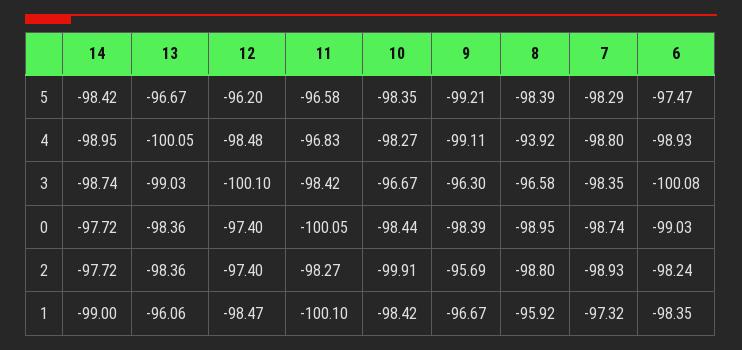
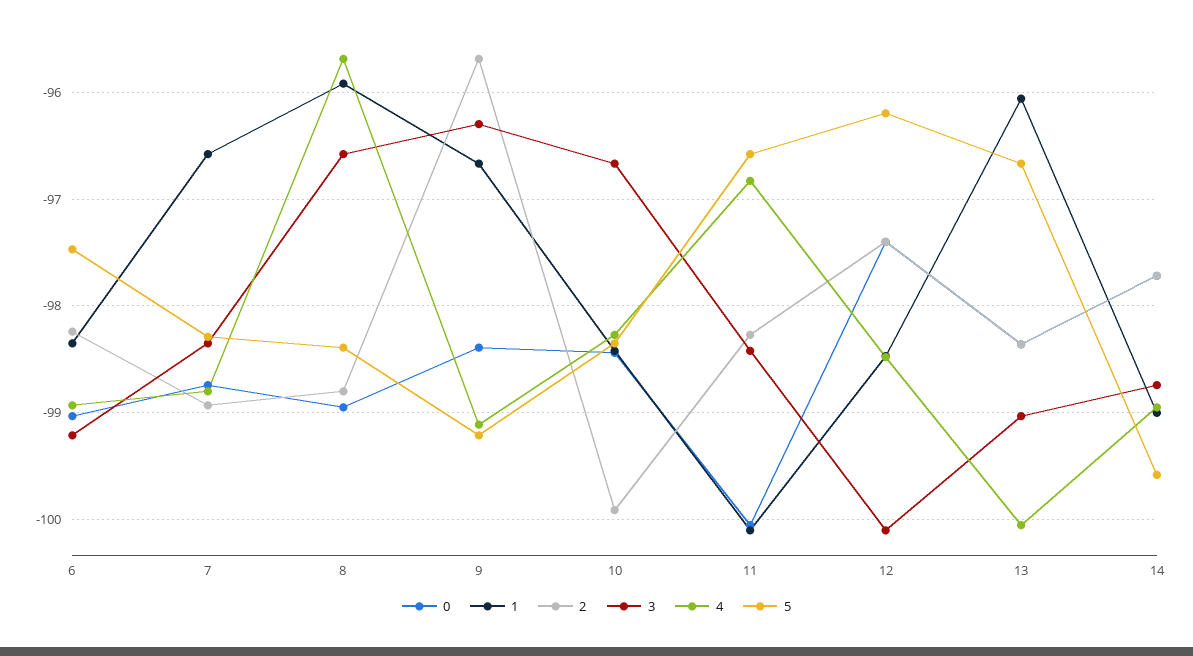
  {
    "5": {
-     "14": -98.42,
+     "14": -99.6,
      "13": -96.67,
      "12": -96.2,
      "11": -96.58,
      "10": -98.35,
      "9": -99.21,
      "8": -98.39,
      "7": -98.29,
      "6": -97.47
    },
    "4": {
      "14": -98.95,
      "13": -100.05,
      "12": -98.48,
      "11": -96.83,
      "10": -98.27,
      "9": -99.11,
-     "8": -93.92,
+     "8": -95.7,
      "7": -98.8,
      "6": -98.93
    },
    "3": {
      "14": -98.74,
      "13": -99.03,
      "12": -100.1,
      "11": -98.42,
      "10": -96.67,
      "9": -96.3,
      "8": -96.58,
      "7": -98.35,
-     "6": -100.08
+     "6": -99.2
    },
    "0": {
      "14": -97.72,
      "13": -98.36,
      "12": -97.4,
      "11": -100.05,
      "10": -98.44,
      "9": -98.39,
      "8": -98.95,
      "7": -98.74,
      "6": -99.03
    },
    "2": {
      "14": -97.72,
      "13": -98.36,
      "12": -97.4,
      "11": -98.27,
      "10": -99.91,
      "9": -95.69,
      "8": -98.8,
      "7": -98.93,
      "6": -98.24
    },
    "1": {
      "14": -99,
      "13": -96.06,
      "12": -98.47,
      "11": -100.1,
      "10": -98.42,
      "9": -96.67,
      "8": -95.92,
-     "7": -97.32,
+     "7": -96.6,
      "6": -98.35
    }
  }

